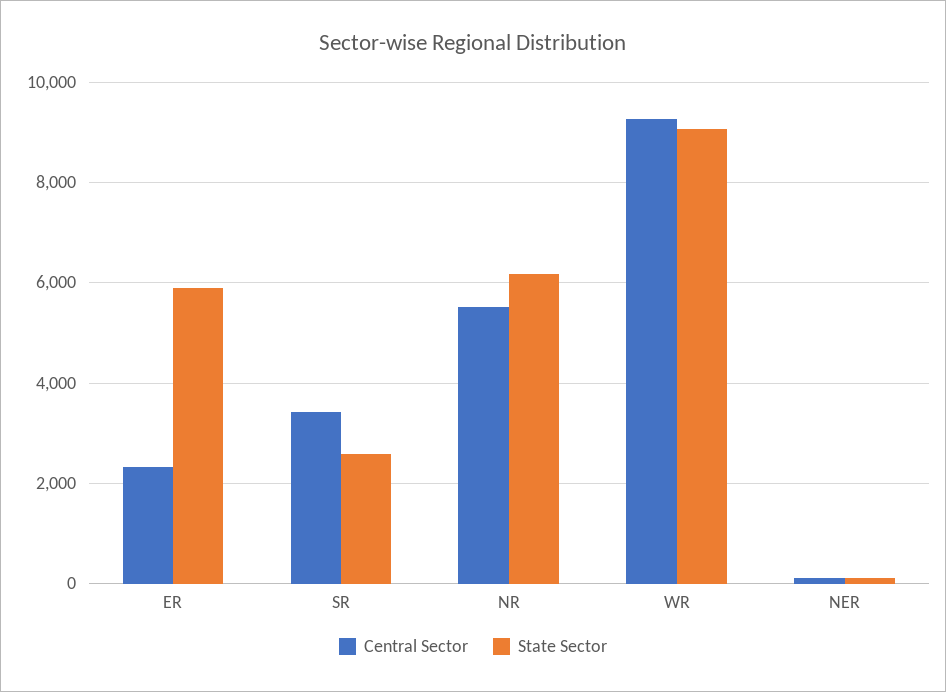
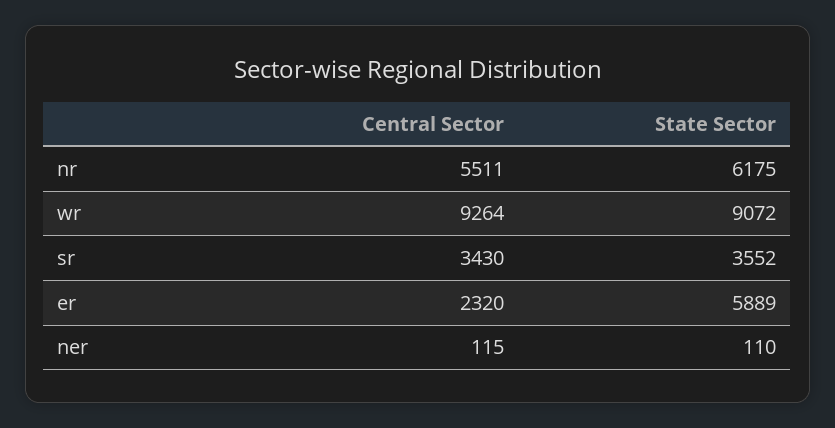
  {
    "Central Sector": {
      "ER": 2320,
      "SR": 3430,
      "NR": 5511,
      "WR": 9264,
      "NER": 115
    },
    "State Sector": {
      "ER": 5889,
-     "SR": 2600,
+     "SR": 3552,
      "NR": 6175,
      "WR": 9072,
      "NER": 110
    }
  }

